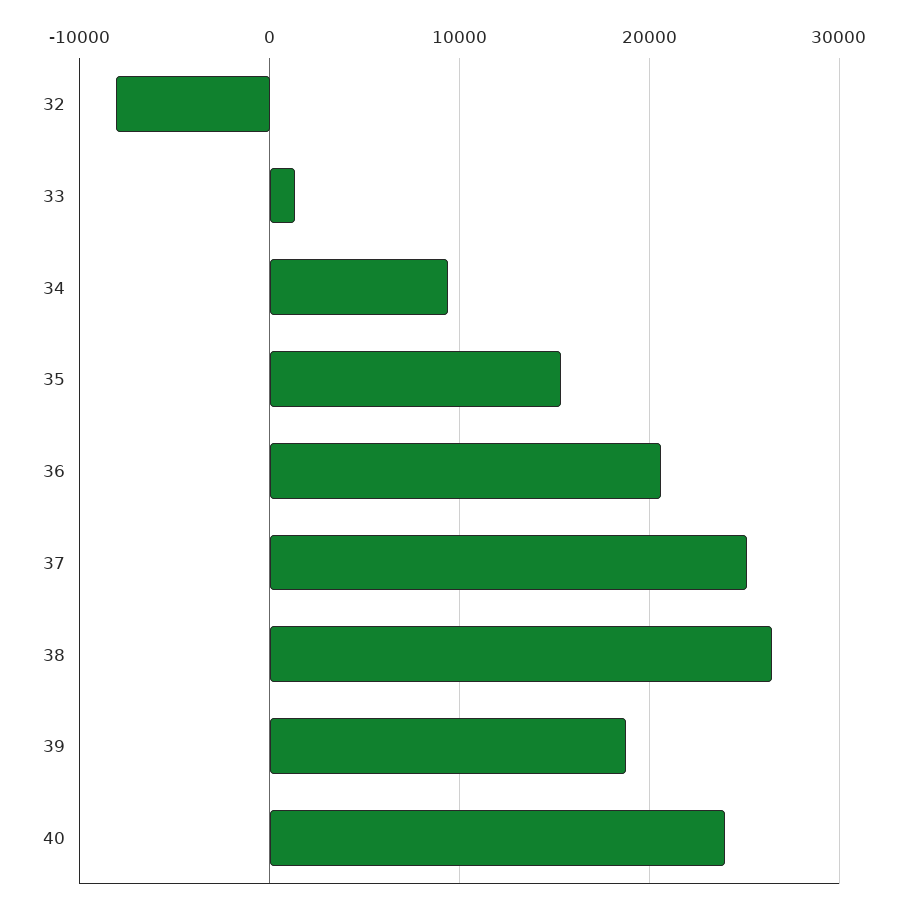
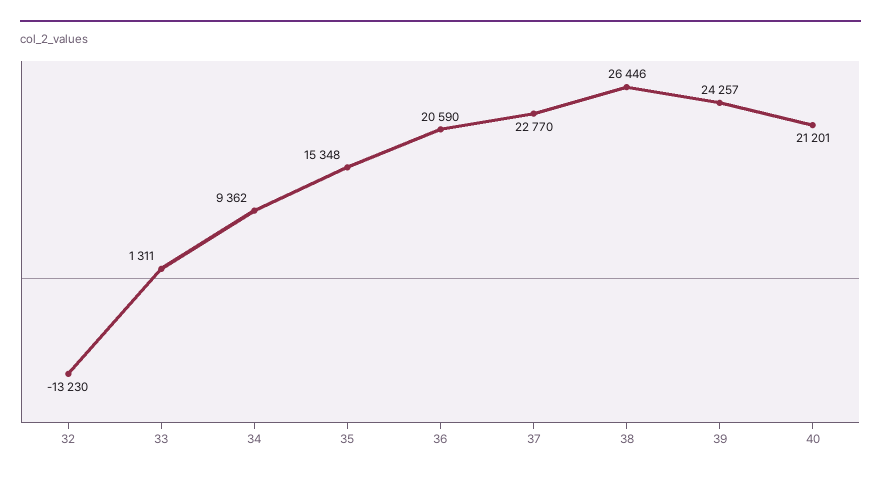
  {
-   "32": -8000,
+   "32": -13230,
    "33": 1311,
    "34": 9362,
    "35": 15348,
    "36": 20590,
-   "37": 25000,
+   "37": 22770,
    "38": 26446,
-   "39": 19000,
+   "39": 24257,
-   "40": 24000
+   "40": 21201
  }

